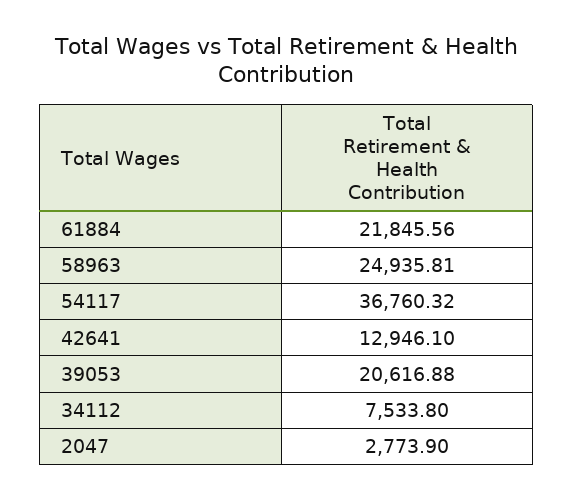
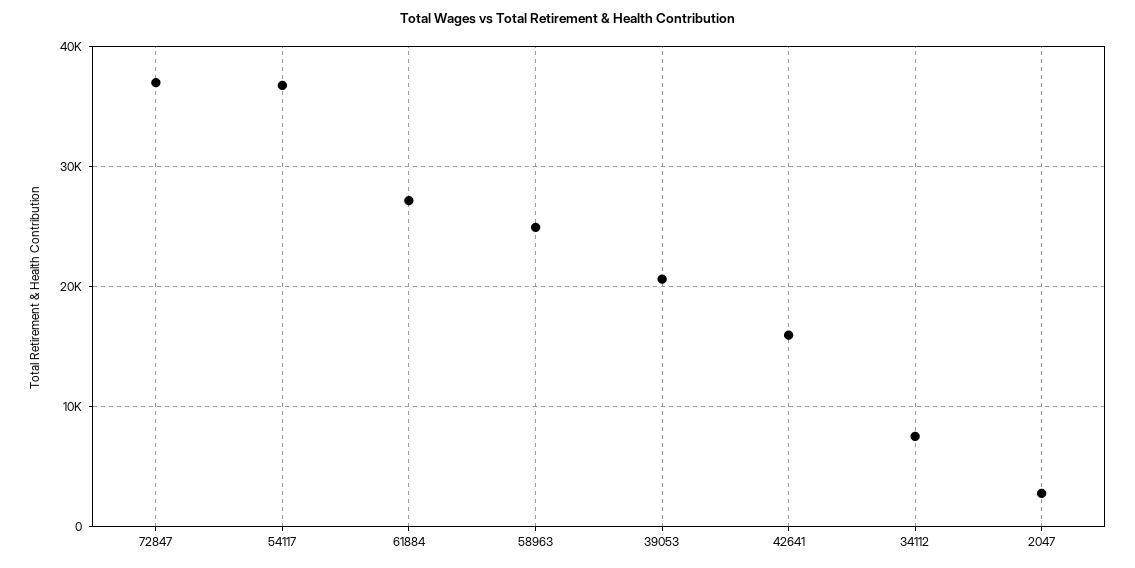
  {
-   "61884": 21845.56,
+   "61884": 27000,
    "58963": 24935.81,
    "54117": 36760.32,
-   "42641": 12946.1,
+   "42641": 16000,
    "39053": 20616.88,
    "34112": 7533.8,
-   "2047": 2773.9
+   "2047": 2773.9,
+   "72847": 37000
  }

